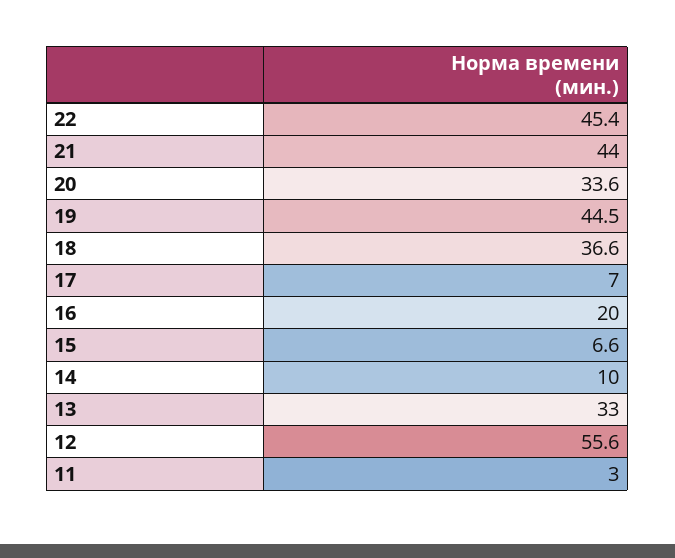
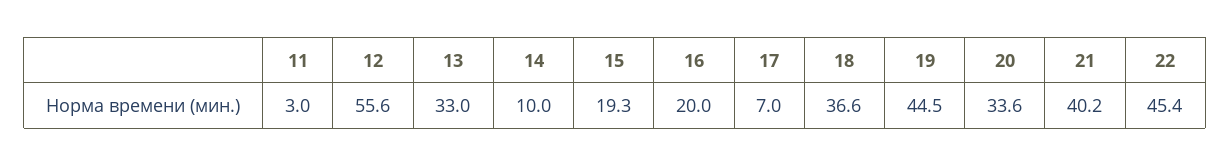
  {
    "22": 45.4,
-   "21": 44,
+   "21": 40.2,
    "20": 33.6,
    "19": 44.5,
    "18": 36.6,
    "17": 7,
    "16": 20,
-   "15": 6.6,
+   "15": 19.3,
    "14": 10,
    "13": 33,
    "12": 55.6,
    "11": 3
  }

